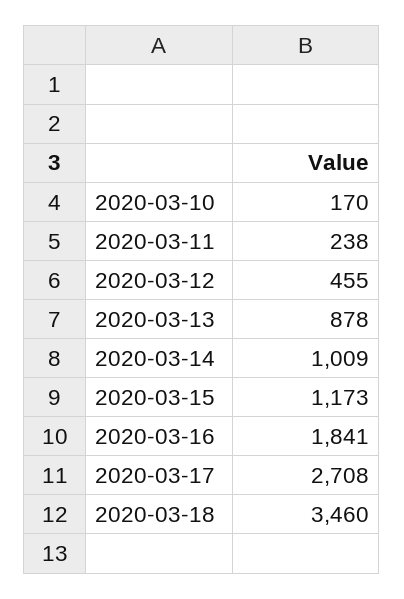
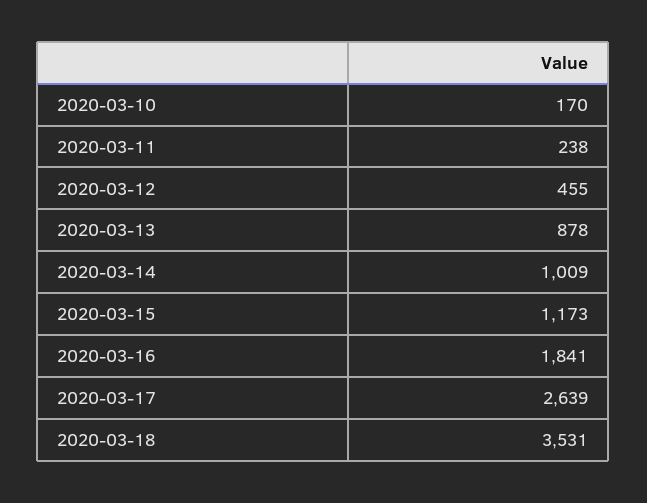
  {
    "2020-03-10": 170,
    "2020-03-11": 238,
    "2020-03-12": 455,
    "2020-03-13": 878,
    "2020-03-14": 1009,
    "2020-03-15": 1173,
    "2020-03-16": 1841,
-   "2020-03-17": 2708,
+   "2020-03-17": 2639,
-   "2020-03-18": 3460
+   "2020-03-18": 3531
  }

